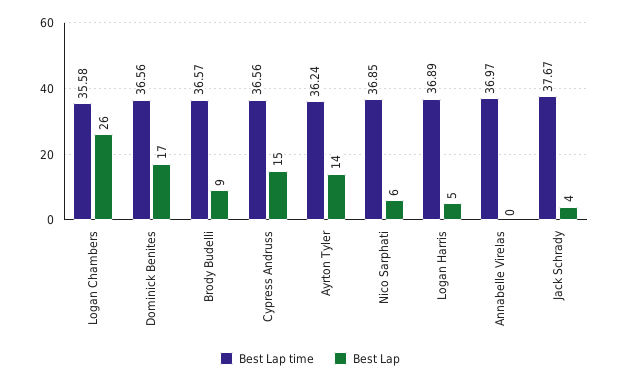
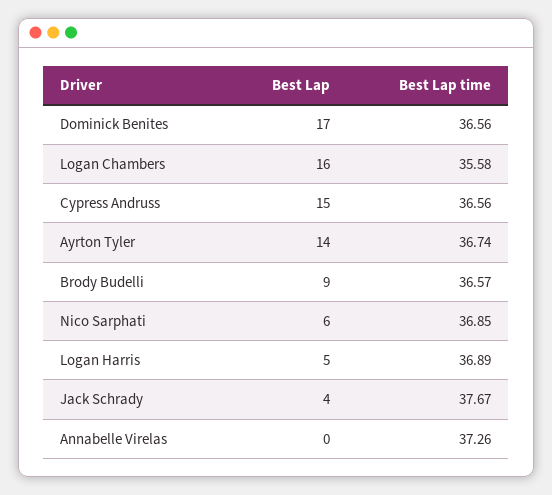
  {
    "Best Lap time": {
      "Logan Chambers": 35.58,
      "Dominick Benites": 36.56,
      "Brody Budelli": 36.57,
      "Cypress Andruss": 36.56,
-     "Ayrton Tyler": 36.24,
+     "Ayrton Tyler": 36.74,
      "Nico Sarphati": 36.85,
      "Logan Harris": 36.89,
-     "Annabelle Virelas": 36.97,
+     "Annabelle Virelas": 37.26,
      "Jack Schrady": 37.67
    },
    "Best Lap": {
-     "Logan Chambers": 26,
+     "Logan Chambers": 16,
      "Dominick Benites": 17,
      "Brody Budelli": 9,
      "Cypress Andruss": 15,
      "Ayrton Tyler": 14,
      "Nico Sarphati": 6,
      "Logan Harris": 5,
      "Annabelle Virelas": 0,
      "Jack Schrady": 4
    }
  }

